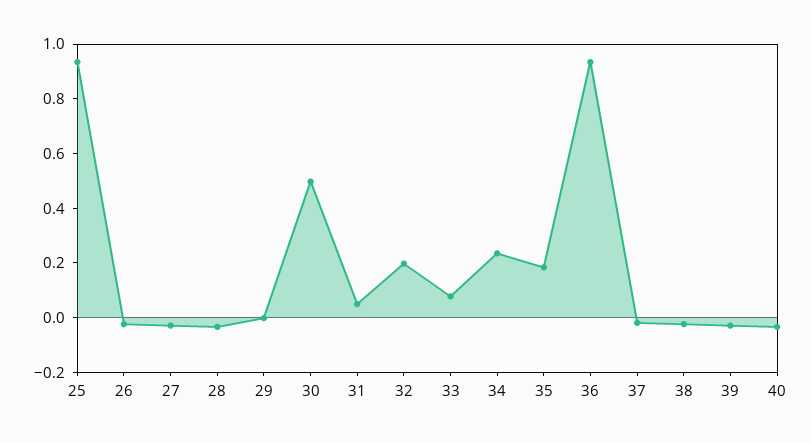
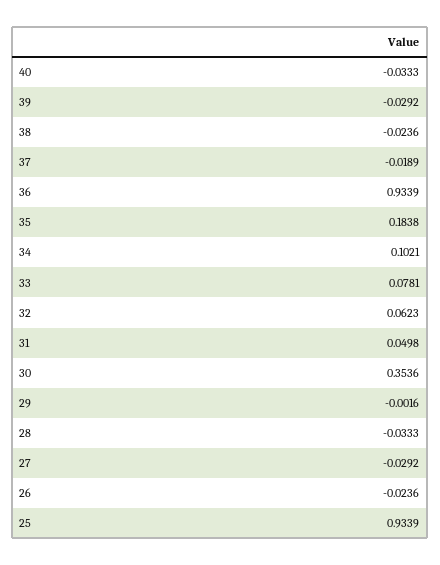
  {
    "25": 0.9339,
    "26": -0.0236,
    "27": -0.0292,
    "28": -0.0333,
    "29": -0.0016,
-   "30": 0.5,
+   "30": 0.3536,
    "31": 0.0498,
-   "32": 0.2,
+   "32": 0.0623,
    "33": 0.0781,
-   "34": 0.25,
+   "34": 0.1021,
    "35": 0.1838,
    "36": 0.9339,
    "37": -0.0189,
    "38": -0.0236,
    "39": -0.0292,
    "40": -0.0333
  }

